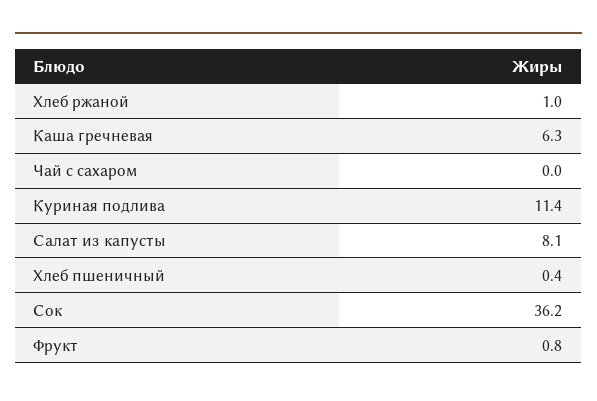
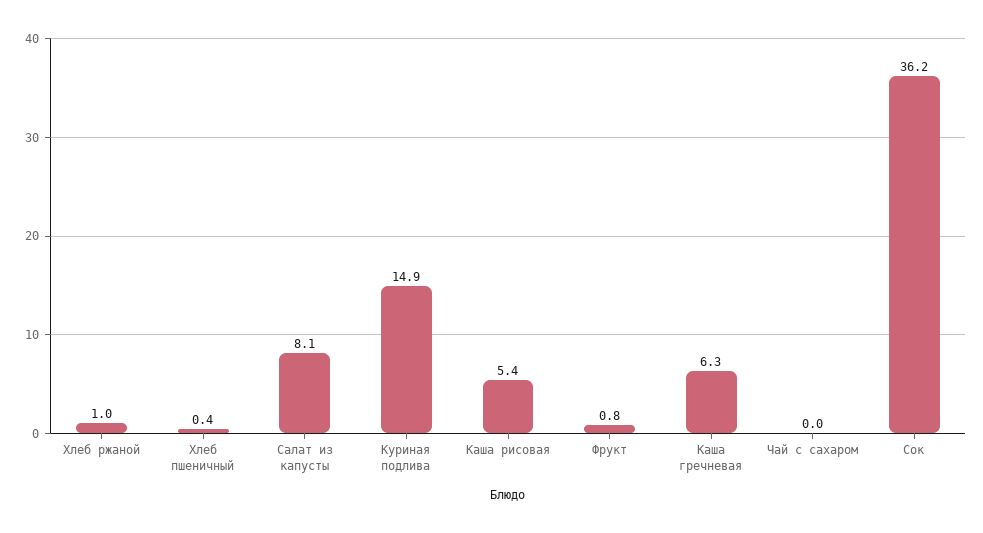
  {
    "Хлеб ржаной": 1,
    "Каша гречневая": 6.3,
    "Чай с сахаром": 0,
-   "Куриная подлива": 11.4,
+   "Куриная подлива": 14.9,
    "Салат из капусты": 8.1,
    "Хлеб пшеничный": 0.4,
    "Сок": 36.2,
-   "Фрукт": 0.8
+   "Фрукт": 0.8,
+   "Каша рисовая": 5.4
  }

